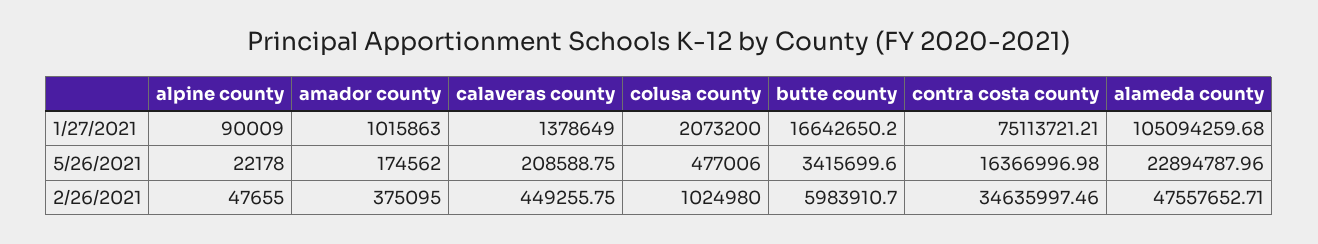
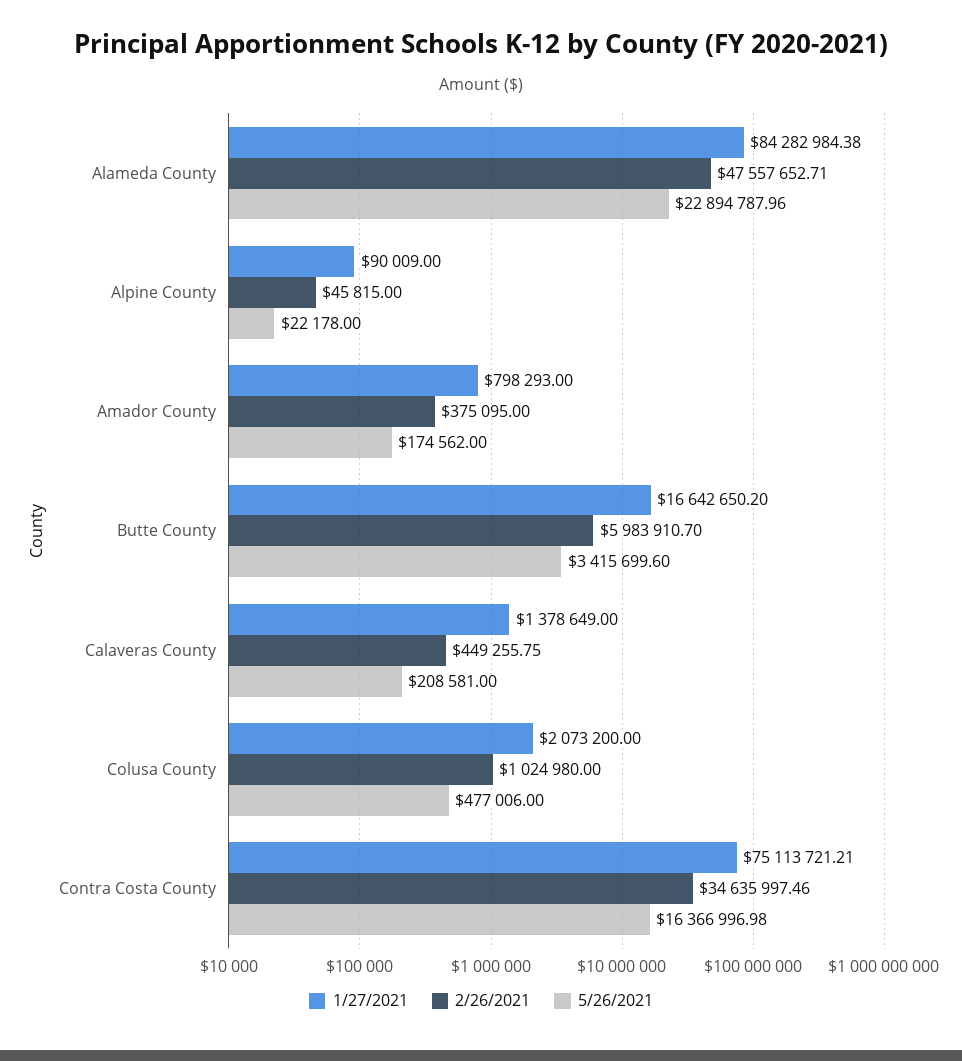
  {
    "1/27/2021": {
      "alpine county": 90009,
-     "amador county": 1015863,
+     "amador county": 798293,
      "calaveras county": 1378649,
      "colusa county": 2073200,
      "butte county": 16642650.2,
      "contra costa county": 75113721.21,
-     "alameda county": 105094259.68
+     "alameda county": 84282984.38
    },
    "5/26/2021": {
      "alpine county": 22178,
      "amador county": 174562,
-     "calaveras county": 208588.75,
+     "calaveras county": 208581,
      "colusa county": 477006,
      "butte county": 3415699.6,
      "contra costa county": 16366996.98,
      "alameda county": 22894787.96
    },
    "2/26/2021": {
-     "alpine county": 47655,
+     "alpine county": 45815,
      "amador county": 375095,
      "calaveras county": 449255.75,
      "colusa county": 1024980,
      "butte county": 5983910.7,
      "contra costa county": 34635997.46,
      "alameda county": 47557652.71
    }
  }

